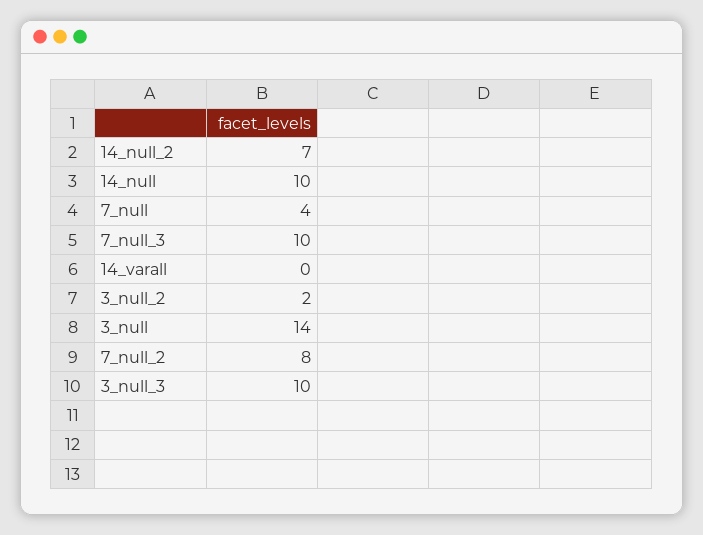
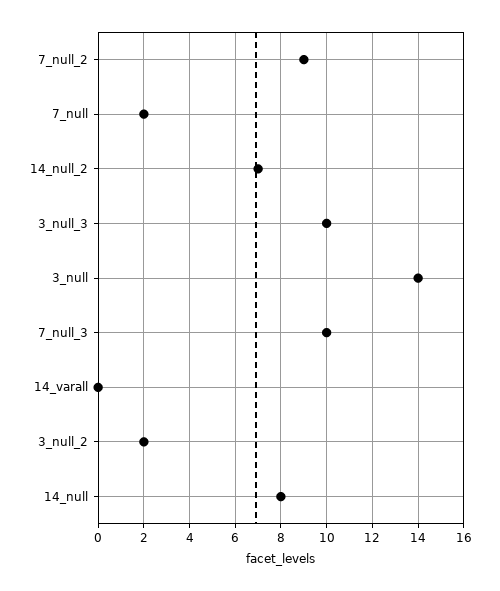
  {
    "14_null_2": 7,
-   "14_null": 10,
+   "14_null": 8,
-   "7_null": 4,
+   "7_null": 2,
    "7_null_3": 10,
    "14_varall": 0,
    "3_null_2": 2,
    "3_null": 14,
-   "7_null_2": 8,
+   "7_null_2": 9,
    "3_null_3": 10
  }

